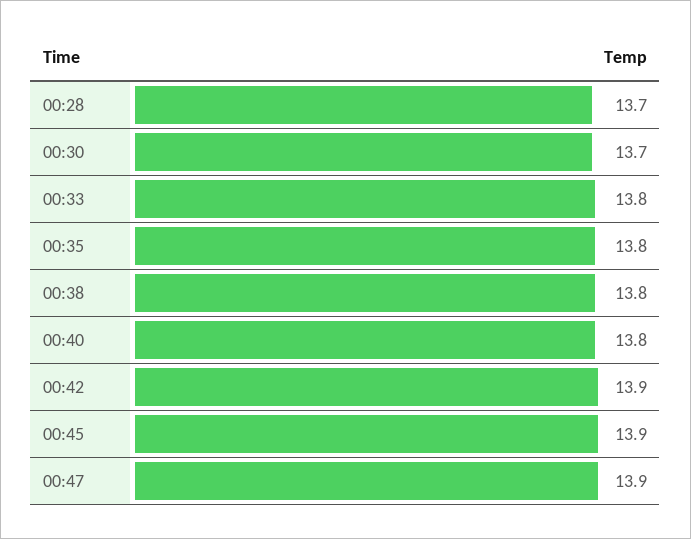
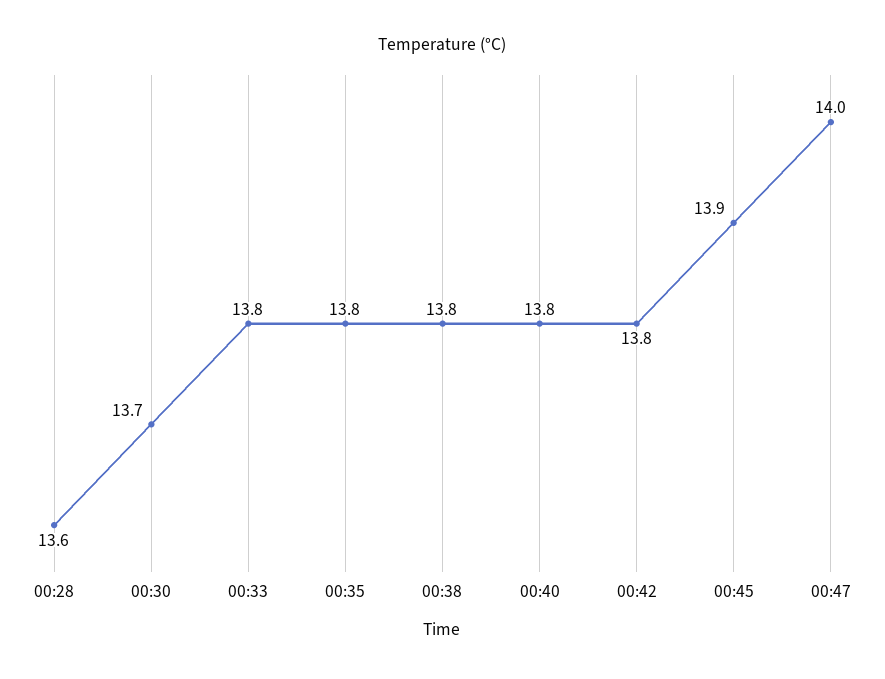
  {
-   "00:28": 13.7,
+   "00:28": 13.6,
    "00:30": 13.7,
    "00:33": 13.8,
    "00:35": 13.8,
    "00:38": 13.8,
    "00:40": 13.8,
-   "00:42": 13.9,
+   "00:42": 13.8,
    "00:45": 13.9,
-   "00:47": 13.9
+   "00:47": 14
  }

